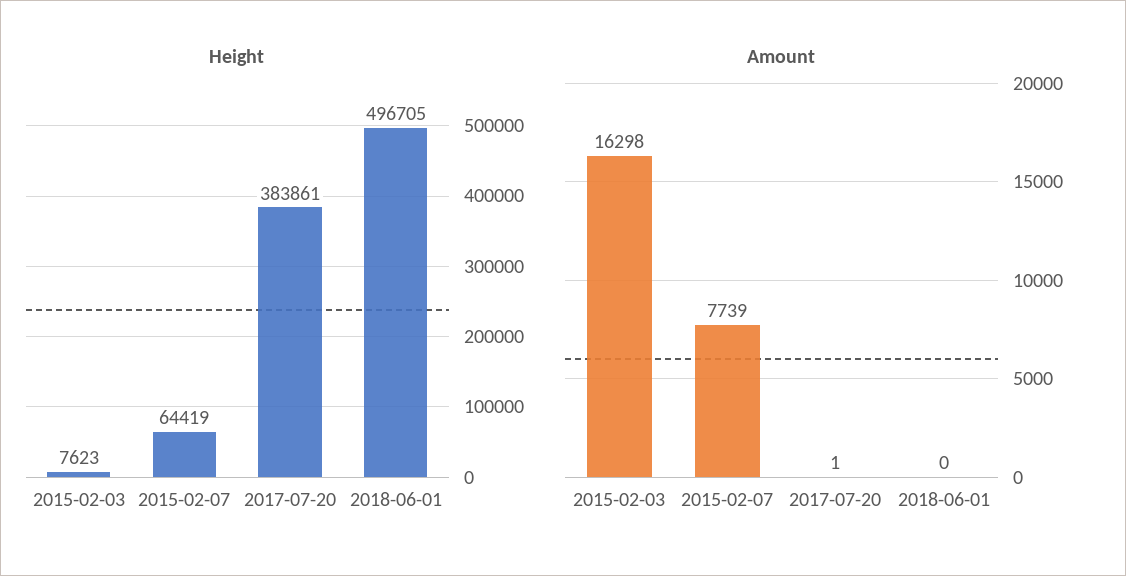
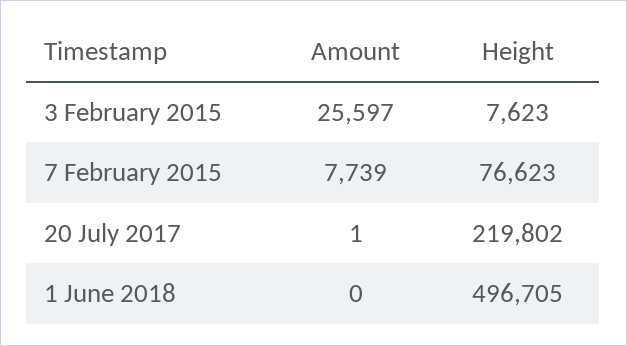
  {
    "Height": {
      "2015-02-03": 7623,
-     "2015-02-07": 64419,
+     "2015-02-07": 76623,
-     "2017-07-20": 383861,
+     "2017-07-20": 219802,
      "2018-06-01": 496705
    },
    "Amount": {
-     "2015-02-03": 16298,
+     "2015-02-03": 25597,
      "2015-02-07": 7739,
      "2017-07-20": 1,
      "2018-06-01": 0
    }
  }

